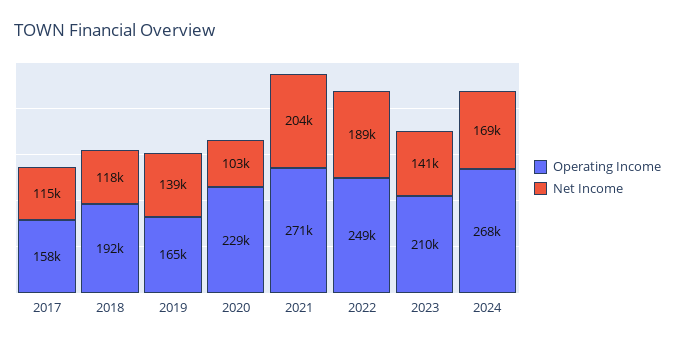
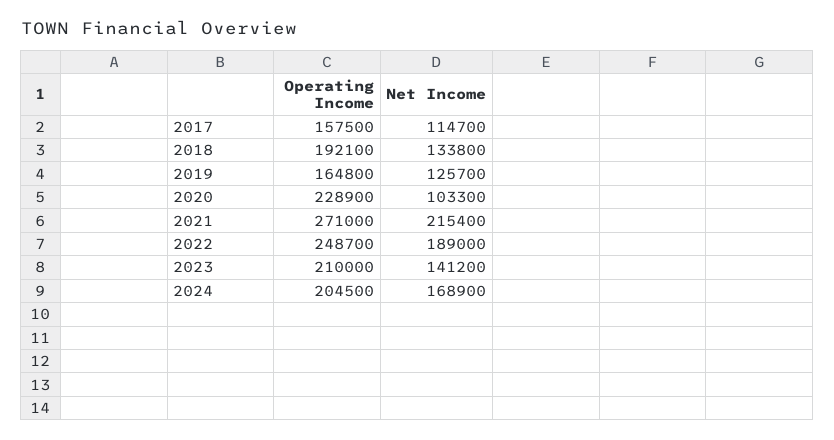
  {
    "Operating Income": {
      "2017": 157500,
      "2018": 192100,
      "2019": 164800,
      "2020": 228900,
      "2021": 271000,
      "2022": 248700,
      "2023": 210000,
-     "2024": 268000
+     "2024": 204500
    },
    "Net Income": {
      "2017": 114700,
-     "2018": 118000,
+     "2018": 133800,
-     "2019": 139000,
+     "2019": 125700,
      "2020": 103300,
-     "2021": 204000,
+     "2021": 215400,
      "2022": 189000,
      "2023": 141200,
      "2024": 168900
    }
  }

